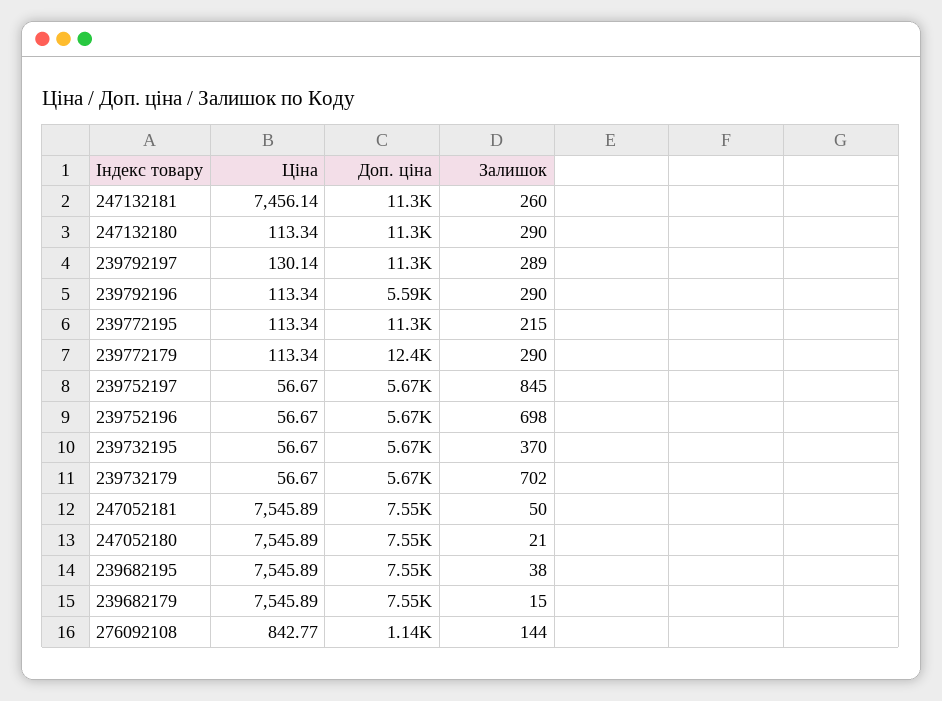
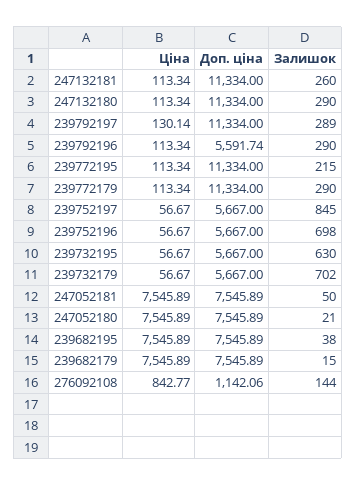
  {
    "Ціна": {
-     "247132181": 7456.14,
+     "247132181": 113.34,
      "247132180": 113.34,
      "239792197": 130.14,
      "239792196": 113.34,
      "239772195": 113.34,
      "239772179": 113.34,
      "239752197": 56.67,
      "239752196": 56.67,
      "239732195": 56.67,
      "239732179": 56.67,
      "247052181": 7545.89,
      "247052180": 7545.89,
      "239682195": 7545.89,
      "239682179": 7545.89,
      "276092108": 842.77
    },
    "Доп. ціна": {
      "247132181": 11334,
      "247132180": 11334,
      "239792197": 11334,
      "239792196": 5591.74,
      "239772195": 11334,
-     "239772179": 12400,
+     "239772179": 11334,
      "239752197": 5667,
      "239752196": 5667,
      "239732195": 5667,
      "239732179": 5667,
      "247052181": 7545.89,
      "247052180": 7545.89,
      "239682195": 7545.89,
      "239682179": 7545.89,
      "276092108": 1142.06
    },
    "Залишок": {
      "247132181": 260,
      "247132180": 290,
      "239792197": 289,
      "239792196": 290,
      "239772195": 215,
      "239772179": 290,
      "239752197": 845,
      "239752196": 698,
-     "239732195": 370,
+     "239732195": 630,
      "239732179": 702,
      "247052181": 50,
      "247052180": 21,
      "239682195": 38,
      "239682179": 15,
      "276092108": 144
    }
  }

